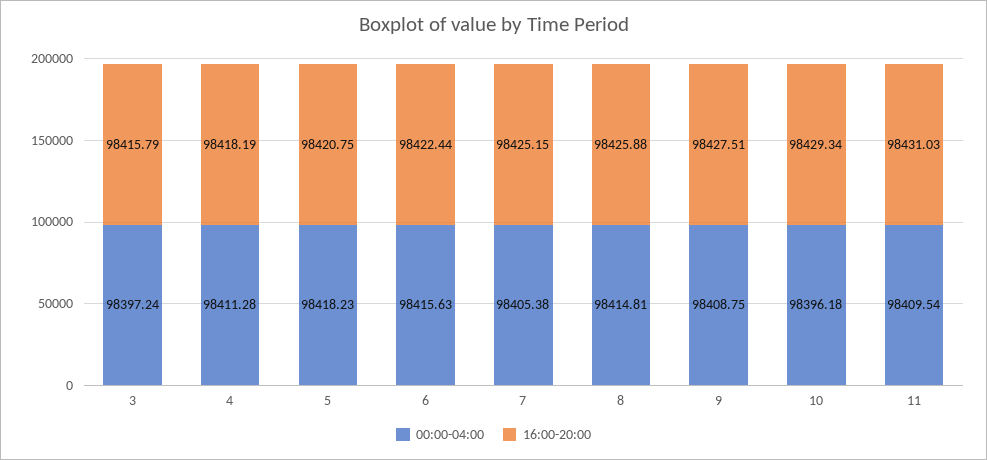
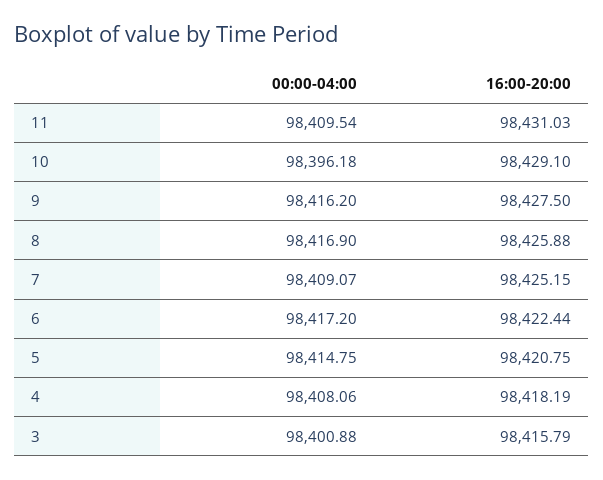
  {
    "00:00-04:00": {
-     "3": 98397.24,
+     "3": 98400.88,
-     "4": 98411.28,
+     "4": 98408.06,
-     "5": 98418.23,
+     "5": 98414.75,
-     "6": 98415.63,
+     "6": 98417.2,
-     "7": 98405.38,
+     "7": 98409.07,
-     "8": 98414.81,
+     "8": 98416.9,
-     "9": 98408.75,
+     "9": 98416.2,
      "10": 98396.18,
      "11": 98409.54
    },
    "16:00-20:00": {
      "3": 98415.79,
      "4": 98418.19,
      "5": 98420.75,
      "6": 98422.44,
      "7": 98425.15,
      "8": 98425.88,
-     "9": 98427.51,
+     "9": 98427.5,
-     "10": 98429.34,
+     "10": 98429.1,
      "11": 98431.03
    }
  }

